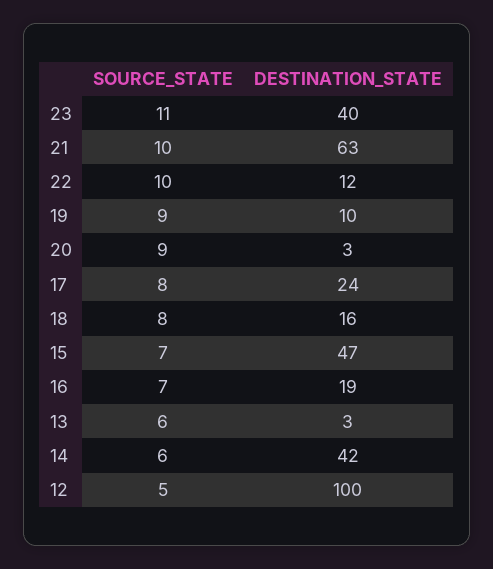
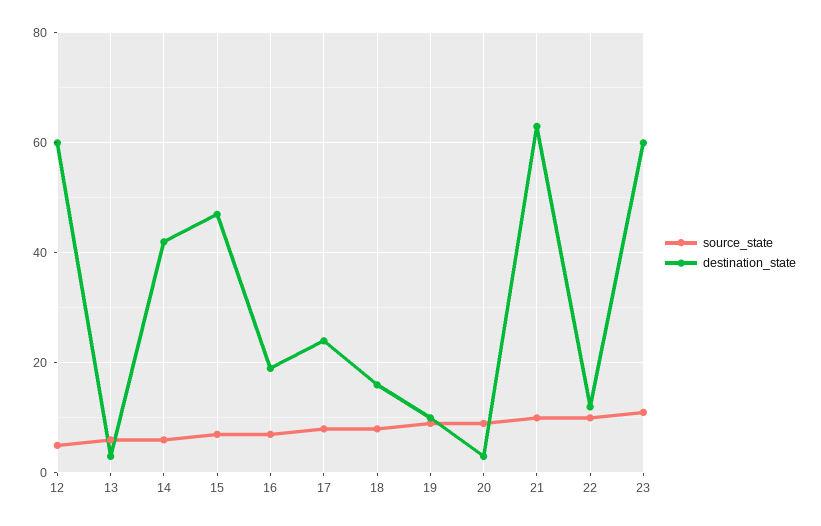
  {
    "SOURCE_STATE": {
      "23": 11,
      "21": 10,
      "22": 10,
      "19": 9,
      "20": 9,
      "17": 8,
      "18": 8,
      "15": 7,
      "16": 7,
      "13": 6,
      "14": 6,
      "12": 5
    },
    "DESTINATION_STATE": {
-     "23": 40,
+     "23": 60,
      "21": 63,
      "22": 12,
      "19": 10,
      "20": 3,
      "17": 24,
      "18": 16,
      "15": 47,
      "16": 19,
      "13": 3,
      "14": 42,
-     "12": 100
+     "12": 60
    }
  }

